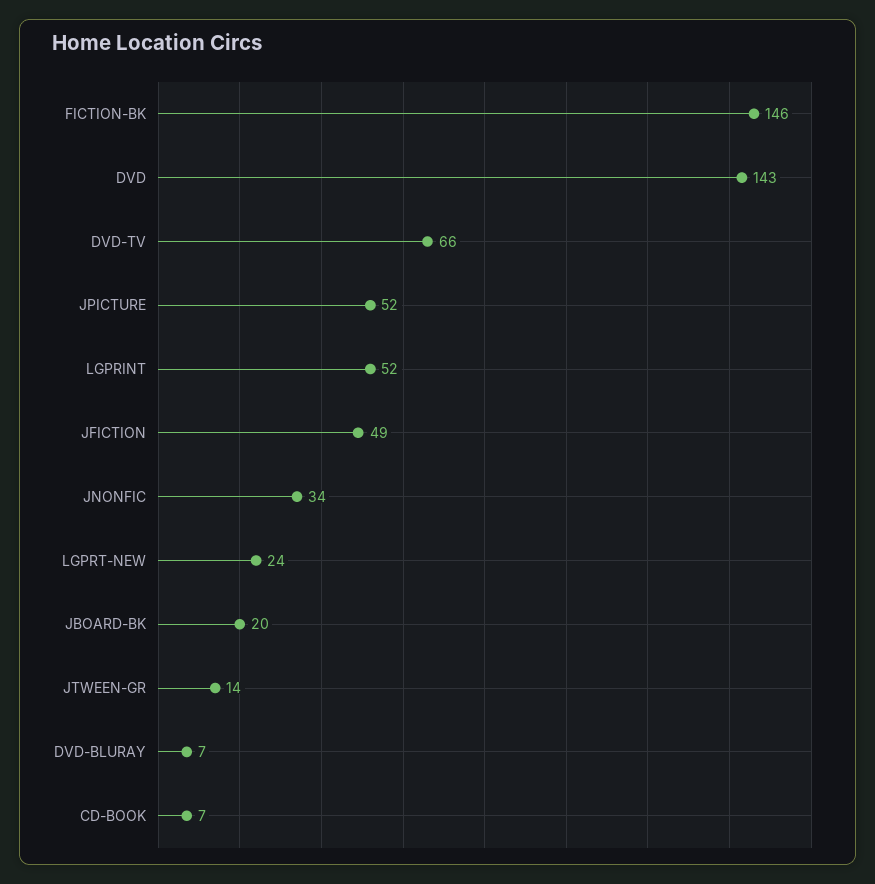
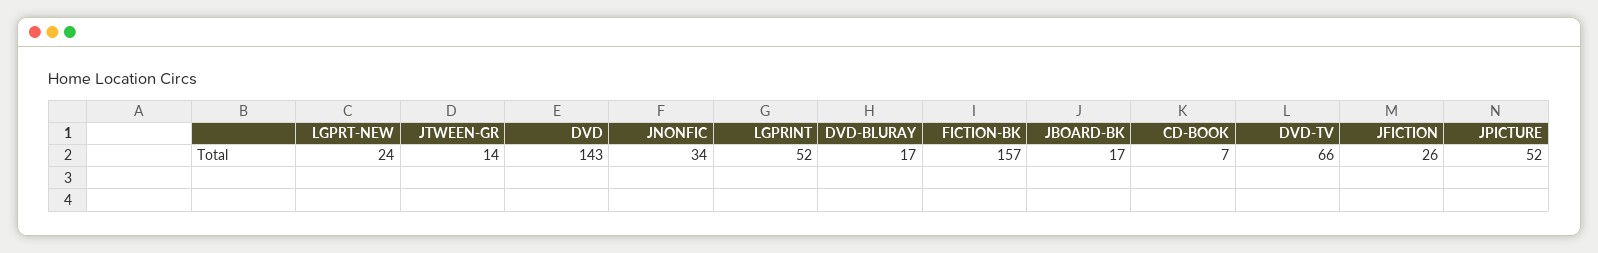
  {
-   "FICTION-BK": 146,
+   "FICTION-BK": 157,
    "DVD": 143,
    "DVD-TV": 66,
    "JPICTURE": 52,
    "LGPRINT": 52,
-   "JFICTION": 49,
+   "JFICTION": 26,
    "JNONFIC": 34,
    "LGPRT-NEW": 24,
-   "JBOARD-BK": 20,
+   "JBOARD-BK": 17,
    "JTWEEN-GR": 14,
-   "DVD-BLURAY": 7,
+   "DVD-BLURAY": 17,
    "CD-BOOK": 7
  }

